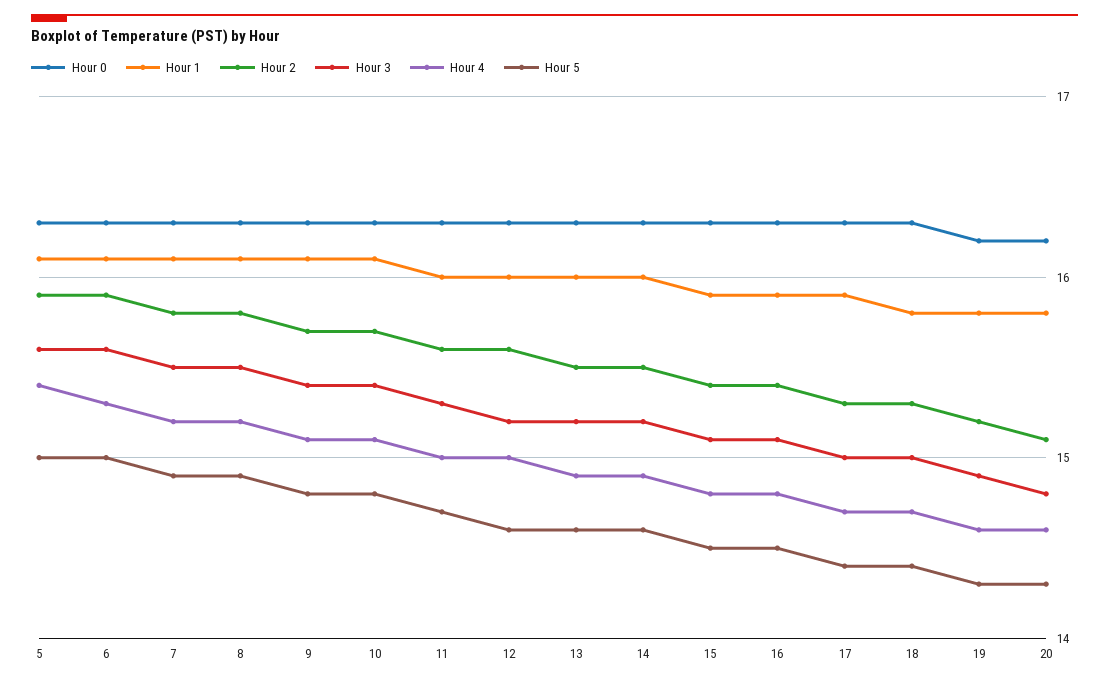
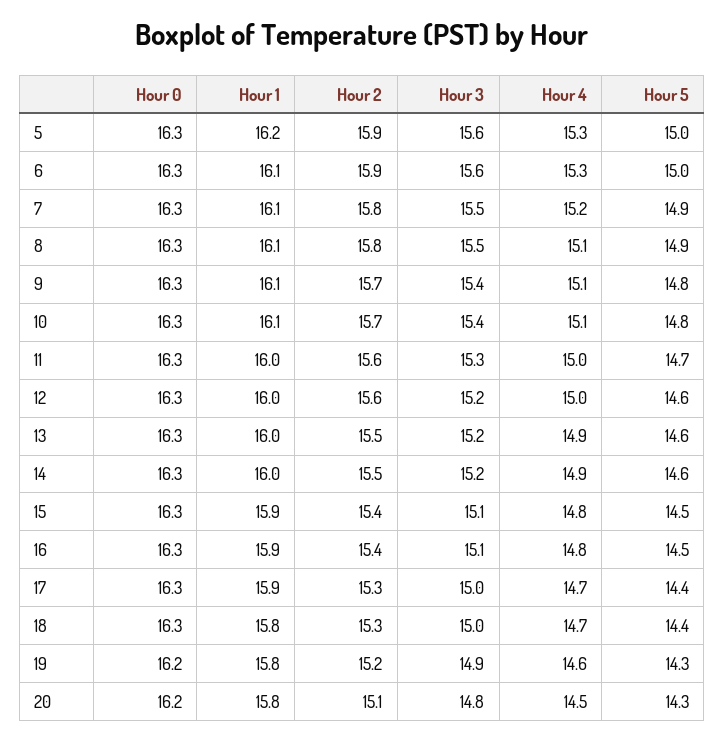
  {
    "Hour 0": {
      "5": 16.3,
      "6": 16.3,
      "7": 16.3,
      "8": 16.3,
      "9": 16.3,
      "10": 16.3,
      "11": 16.3,
      "12": 16.3,
      "13": 16.3,
      "14": 16.3,
      "15": 16.3,
      "16": 16.3,
      "17": 16.3,
      "18": 16.3,
      "19": 16.2,
      "20": 16.2
    },
    "Hour 1": {
-     "5": 16.1,
+     "5": 16.2,
      "6": 16.1,
      "7": 16.1,
      "8": 16.1,
      "9": 16.1,
      "10": 16.1,
      "11": 16,
      "12": 16,
      "13": 16,
      "14": 16,
      "15": 15.9,
      "16": 15.9,
      "17": 15.9,
      "18": 15.8,
      "19": 15.8,
      "20": 15.8
    },
    "Hour 2": {
      "5": 15.9,
      "6": 15.9,
      "7": 15.8,
      "8": 15.8,
      "9": 15.7,
      "10": 15.7,
      "11": 15.6,
      "12": 15.6,
      "13": 15.5,
      "14": 15.5,
      "15": 15.4,
      "16": 15.4,
      "17": 15.3,
      "18": 15.3,
      "19": 15.2,
      "20": 15.1
    },
    "Hour 3": {
      "5": 15.6,
      "6": 15.6,
      "7": 15.5,
      "8": 15.5,
      "9": 15.4,
      "10": 15.4,
      "11": 15.3,
      "12": 15.2,
      "13": 15.2,
      "14": 15.2,
      "15": 15.1,
      "16": 15.1,
      "17": 15,
      "18": 15,
      "19": 14.9,
      "20": 14.8
    },
    "Hour 4": {
-     "5": 15.4,
+     "5": 15.3,
      "6": 15.3,
      "7": 15.2,
-     "8": 15.2,
+     "8": 15.1,
      "9": 15.1,
      "10": 15.1,
      "11": 15,
      "12": 15,
      "13": 14.9,
      "14": 14.9,
      "15": 14.8,
      "16": 14.8,
      "17": 14.7,
      "18": 14.7,
      "19": 14.6,
-     "20": 14.6
+     "20": 14.5
    },
    "Hour 5": {
      "5": 15,
      "6": 15,
      "7": 14.9,
      "8": 14.9,
      "9": 14.8,
      "10": 14.8,
      "11": 14.7,
      "12": 14.6,
      "13": 14.6,
      "14": 14.6,
      "15": 14.5,
      "16": 14.5,
      "17": 14.4,
      "18": 14.4,
      "19": 14.3,
      "20": 14.3
    }
  }

